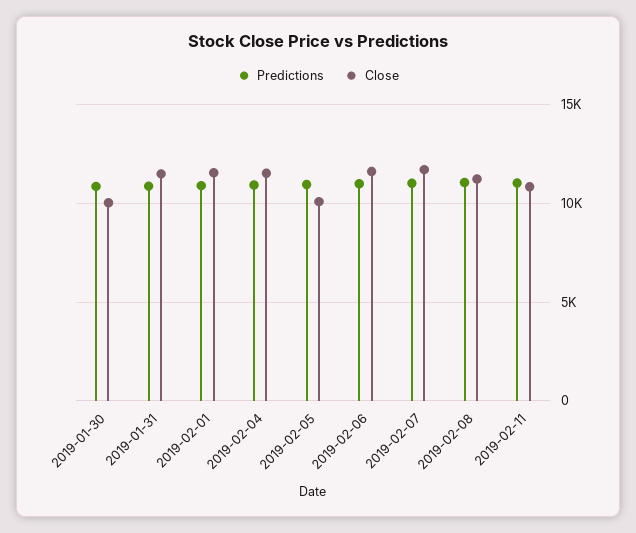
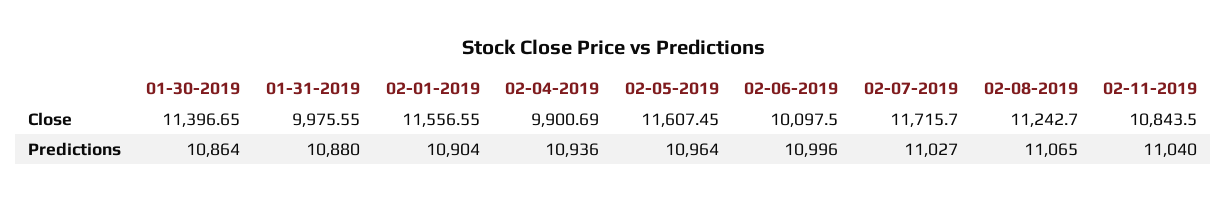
  {
    "Predictions": {
      "2019-01-30": 10864,
      "2019-01-31": 10880,
      "2019-02-01": 10904,
      "2019-02-04": 10936,
      "2019-02-05": 10964,
      "2019-02-06": 10996,
      "2019-02-07": 11027,
      "2019-02-08": 11065,
      "2019-02-11": 11040
    },
    "Close": {
-     "2019-01-30": 10000,
+     "2019-01-30": 11396.65,
-     "2019-01-31": 11500,
+     "2019-01-31": 9975.55,
      "2019-02-01": 11556.55,
-     "2019-02-04": 11500,
+     "2019-02-04": 9900.69,
-     "2019-02-05": 10000,
+     "2019-02-05": 11607.45,
-     "2019-02-06": 11500,
+     "2019-02-06": 10097.5,
      "2019-02-07": 11715.7,
      "2019-02-08": 11242.7,
      "2019-02-11": 10843.5
    }
  }

